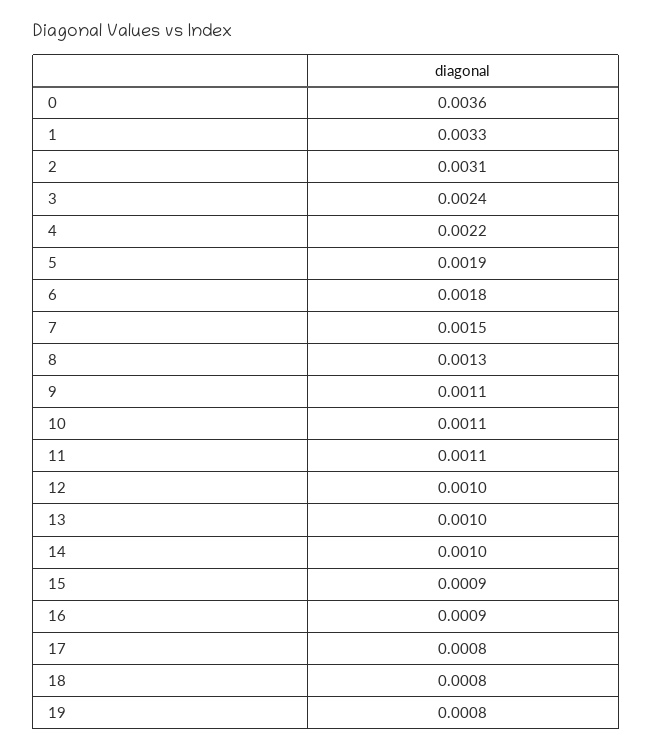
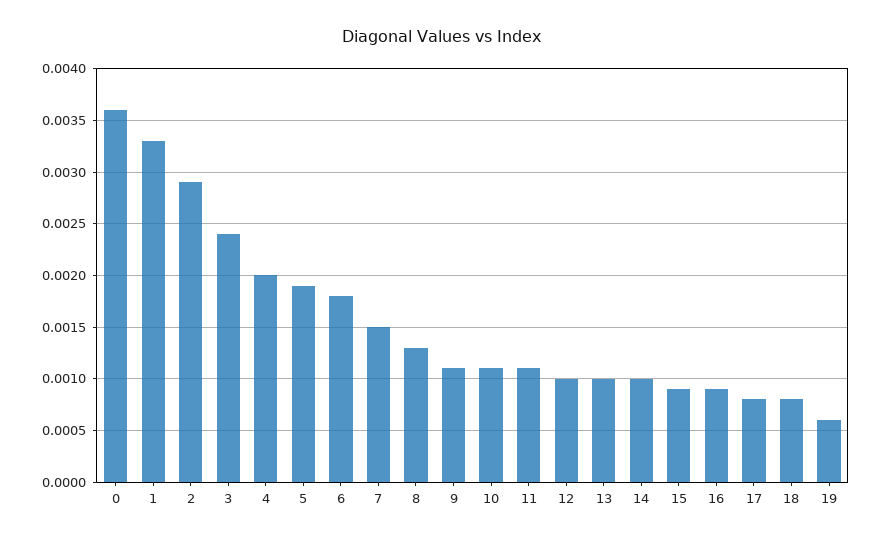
  {
    "0": 0.0036,
    "1": 0.0033,
-   "2": 0.0031,
+   "2": 0.0029,
    "3": 0.0024,
-   "4": 0.0022,
+   "4": 0.002,
    "5": 0.0019,
    "6": 0.0018,
    "7": 0.0015,
    "8": 0.0013,
    "9": 0.0011,
    "10": 0.0011,
    "11": 0.0011,
    "12": 0.001,
    "13": 0.001,
    "14": 0.001,
    "15": 0.0009,
    "16": 0.0009,
    "17": 0.0008,
    "18": 0.0008,
-   "19": 0.0008
+   "19": 0.0006
  }

